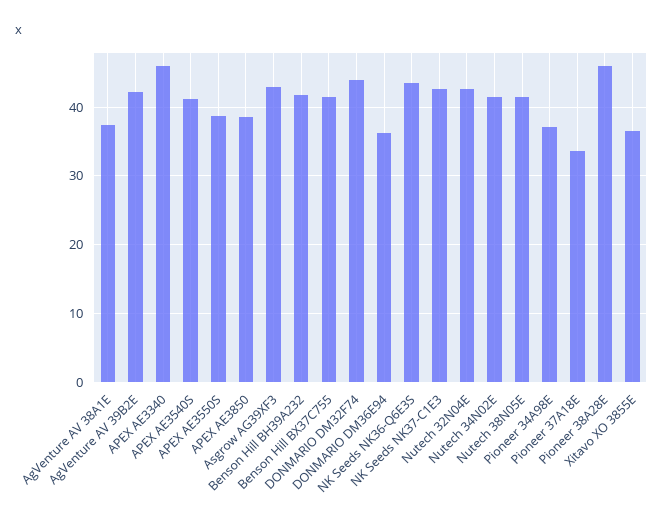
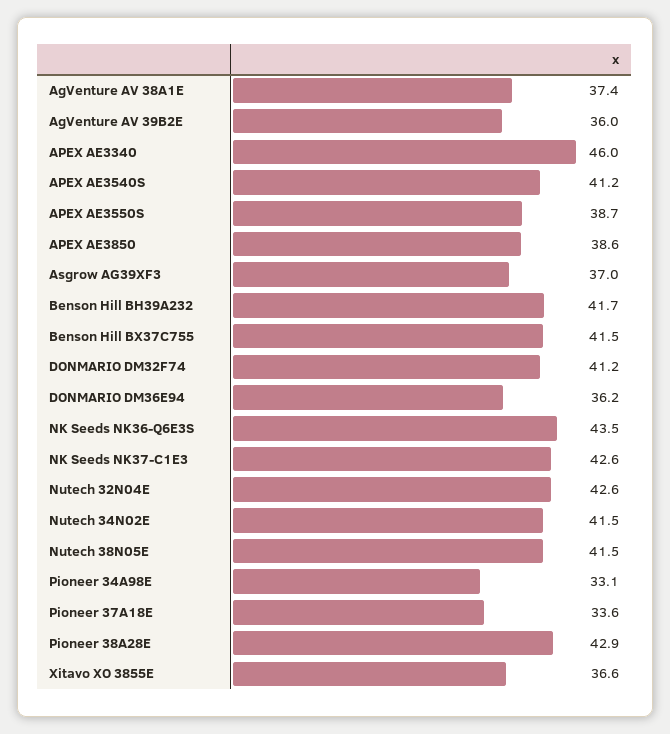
  {
    "AgVenture AV 38A1E": 37.4,
-   "AgVenture AV 39B2E": 42,
+   "AgVenture AV 39B2E": 36,
    "APEX AE3340": 46,
    "APEX AE3540S": 41.2,
    "APEX AE3550S": 38.7,
    "APEX AE3850": 38.6,
-   "Asgrow AG39XF3": 43,
+   "Asgrow AG39XF3": 37,
    "Benson Hill BH39A232": 41.7,
    "Benson Hill BX37C755": 41.5,
-   "DONMARIO DM32F74": 44,
+   "DONMARIO DM32F74": 41.2,
    "DONMARIO DM36E94": 36.2,
    "NK Seeds NK36-Q6E3S": 43.5,
    "NK Seeds NK37-C1E3": 42.6,
    "Nutech 32N04E": 42.6,
    "Nutech 34N02E": 41.5,
    "Nutech 38N05E": 41.5,
-   "Pioneer 34A98E": 37,
+   "Pioneer 34A98E": 33.1,
    "Pioneer 37A18E": 33.6,
-   "Pioneer 38A28E": 46,
+   "Pioneer 38A28E": 42.9,
    "Xitavo XO 3855E": 36.6
  }

